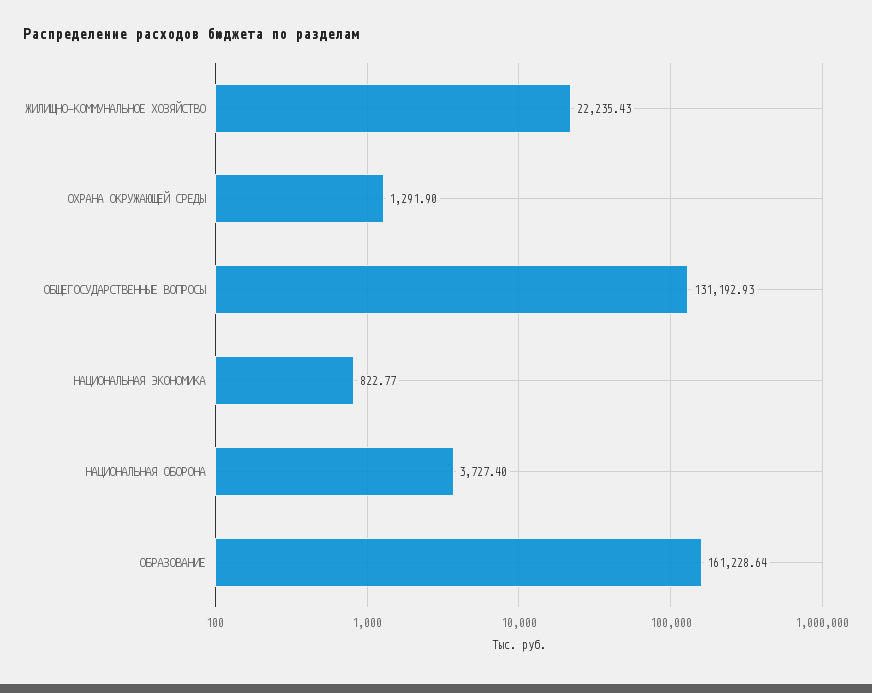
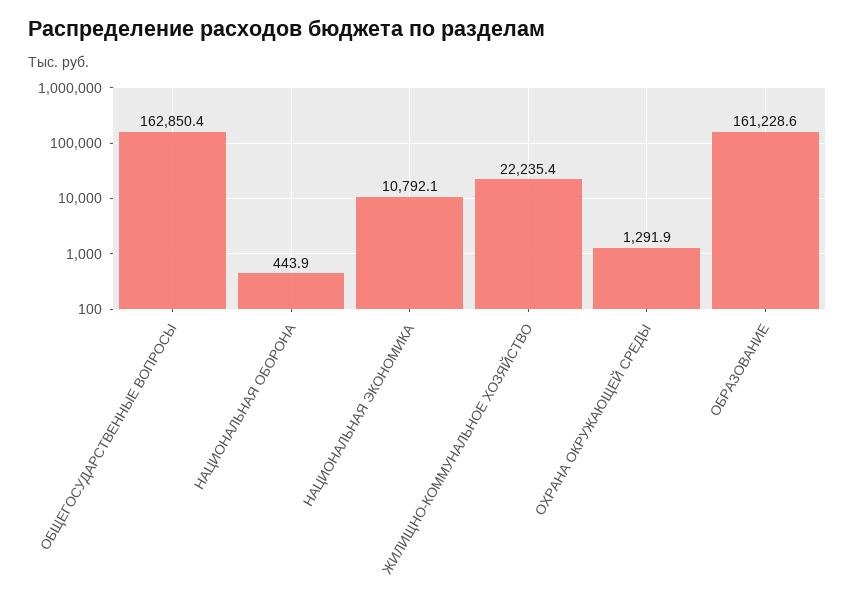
  {
    "ЖИЛИЩНО-КОММУНАЛЬНОЕ ХОЗЯЙСТВО": 22235.43,
    "ОХРАНА ОКРУЖАЮЩЕЙ СРЕДЫ": 1291.9,
-   "ОБЩЕГОСУДАРСТВЕННЫЕ ВОПРОСЫ": 131192.93,
+   "ОБЩЕГОСУДАРСТВЕННЫЕ ВОПРОСЫ": 162850.4,
-   "НАЦИОНАЛЬНАЯ ЭКОНОМИКА": 822.77,
+   "НАЦИОНАЛЬНАЯ ЭКОНОМИКА": 10792.1,
-   "НАЦИОНАЛЬНАЯ ОБОРОНА": 3727.4,
+   "НАЦИОНАЛЬНАЯ ОБОРОНА": 443.9,
    "ОБРАЗОВАНИЕ": 161228.64
  }

